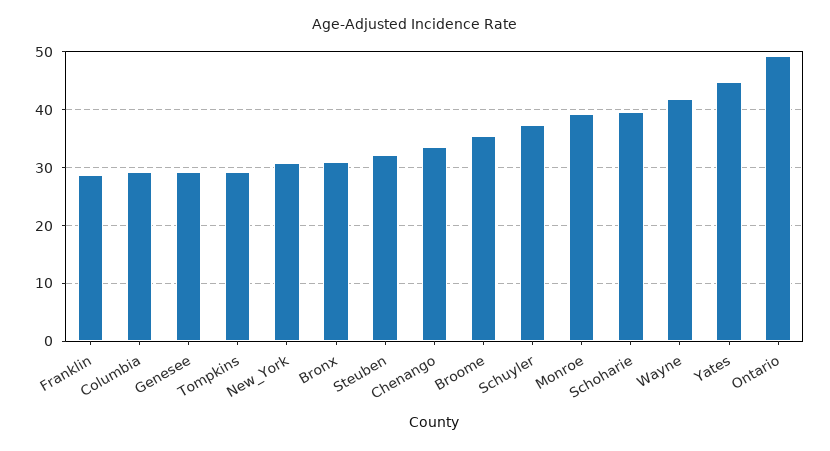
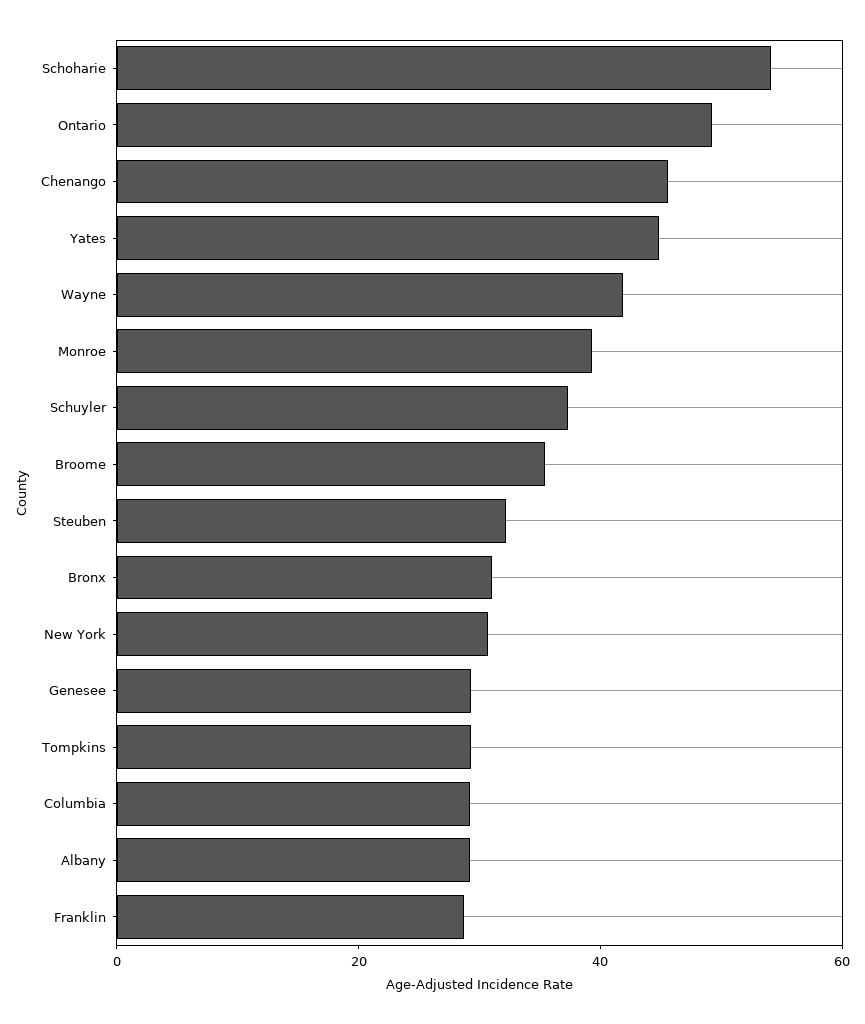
  {
    "Franklin": 28,
    "Columbia": 30,
    "Genesee": 30,
    "Tompkins": 30,
    "New_York": 30,
    "Bronx": 32,
    "Steuben": 32,
-   "Chenango": 34,
+   "Chenango": 45,
    "Broome": 36,
    "Schuyler": 38,
    "Monroe": 40,
-   "Schoharie": 40,
+   "Schoharie": 55,
    "Wayne": 42,
    "Yates": 44,
-   "Ontario": 50
+   "Ontario": 50,
+   "Albany": 30
  }

